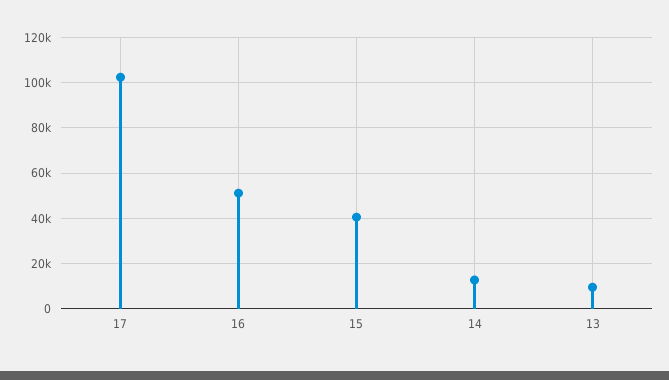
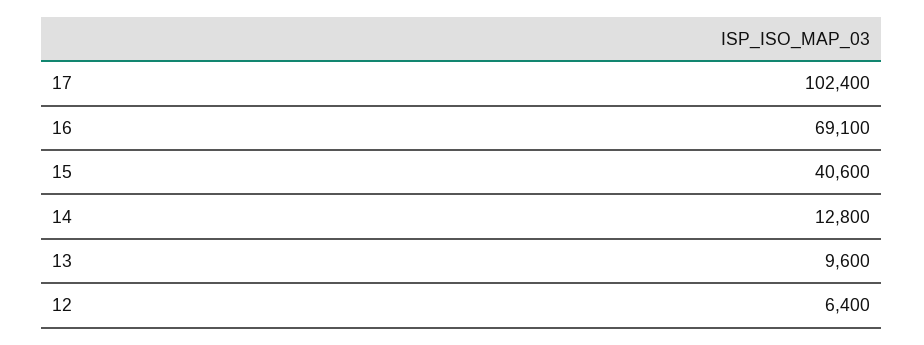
  {
    "17": 102400,
-   "16": 50000,
+   "16": 69100,
    "15": 40600,
    "14": 12800,
-   "13": 9600
+   "13": 9600,
+   "12": 6400
  }

